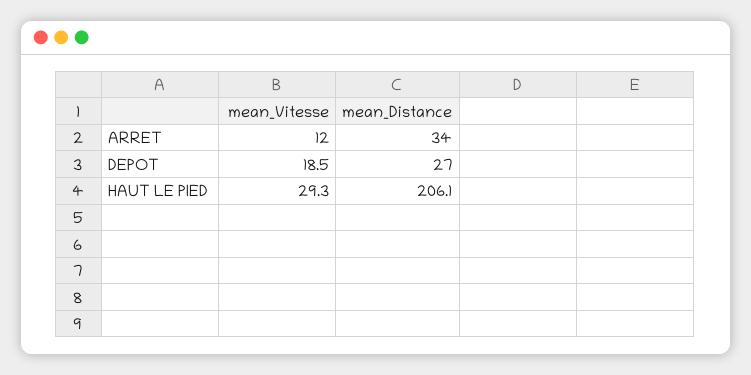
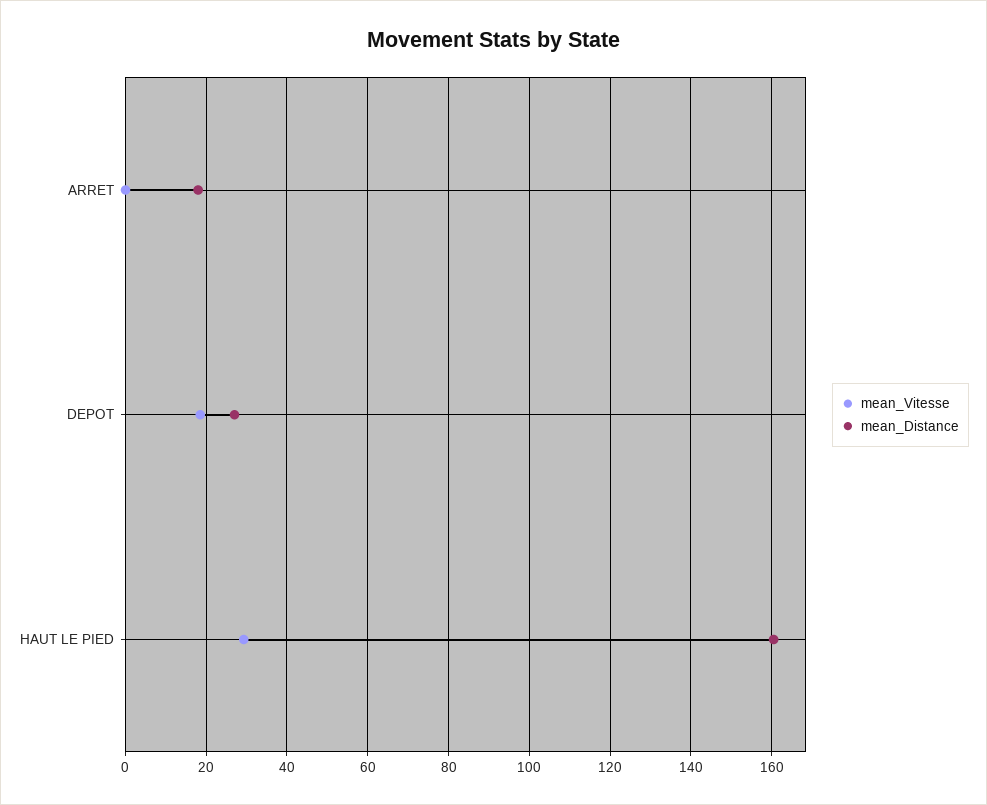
  {
    "mean_Vitesse": {
-     "ARRET": 12,
+     "ARRET": 0,
      "DEPOT": 18.5,
      "HAUT LE PIED": 29.3
    },
    "mean_Distance": {
-     "ARRET": 34,
+     "ARRET": 18,
      "DEPOT": 27,
-     "HAUT LE PIED": 206.1
+     "HAUT LE PIED": 160
    }
  }

